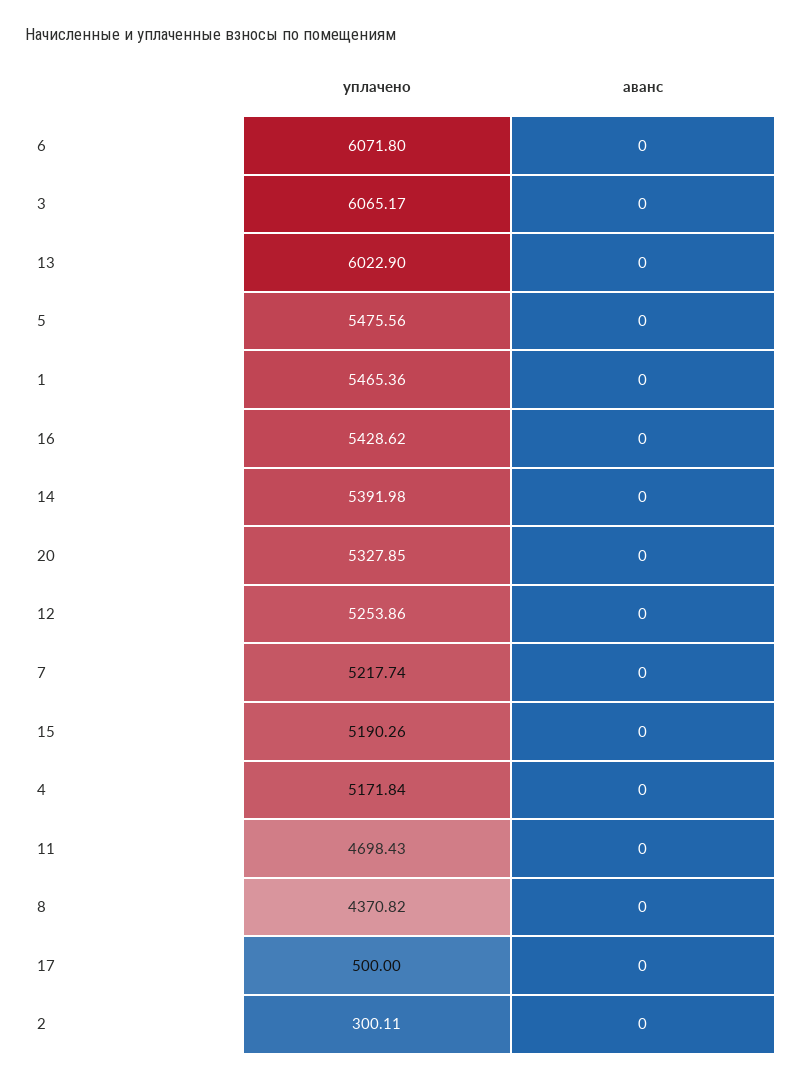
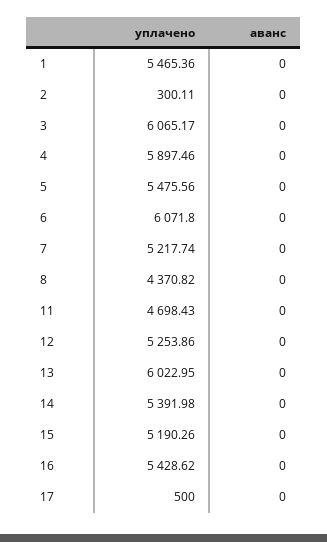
  {
    "уплачено": {
      "6": 6071.8,
      "3": 6065.17,
-     "13": 6022.9,
+     "13": 6022.95,
      "5": 5475.56,
      "1": 5465.36,
      "16": 5428.62,
      "14": 5391.98,
-     "20": 5327.85,
      "12": 5253.86,
      "7": 5217.74,
      "15": 5190.26,
-     "4": 5171.84,
+     "4": 5897.46,
      "11": 4698.43,
      "8": 4370.82,
      "17": 500,
      "2": 300.11
    },
    "аванс": {
      "6": 0,
      "3": 0,
      "13": 0,
      "5": 0,
      "1": 0,
      "16": 0,
      "14": 0,
-     "20": 0,
      "12": 0,
      "7": 0,
      "15": 0,
      "4": 0,
      "11": 0,
      "8": 0,
      "17": 0,
      "2": 0
    }
  }

